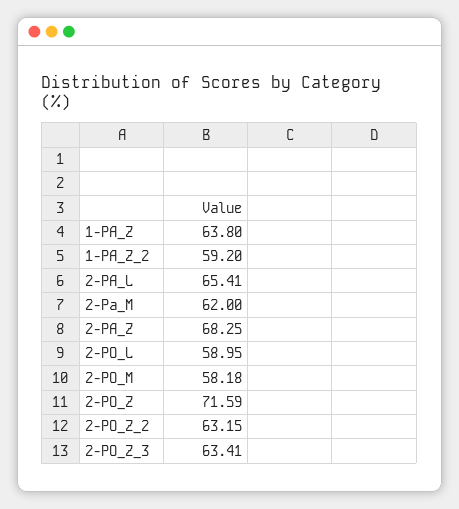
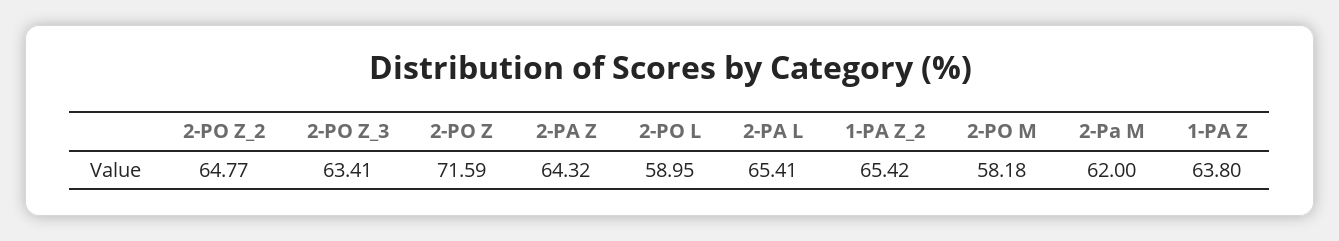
  {
    "1-PA_Z": 63.8,
-   "1-PA_Z_2": 59.2,
+   "1-PA_Z_2": 65.42,
    "2-PA_L": 65.41,
    "2-Pa_M": 62,
-   "2-PA_Z": 68.25,
+   "2-PA_Z": 64.32,
    "2-PO_L": 58.95,
    "2-PO_M": 58.18,
    "2-PO_Z": 71.59,
-   "2-PO_Z_2": 63.15,
+   "2-PO_Z_2": 64.77,
    "2-PO_Z_3": 63.41
  }

